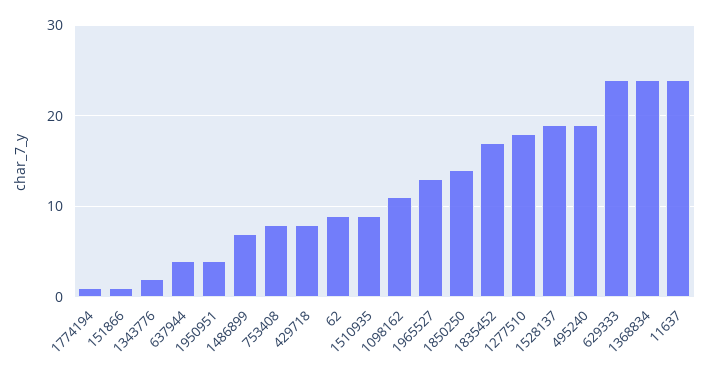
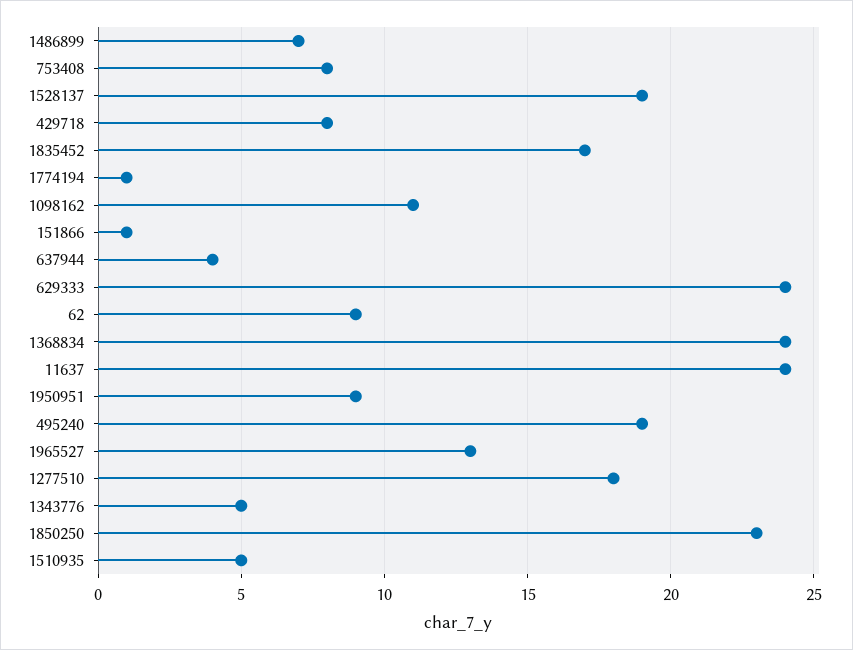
  {
    "1774194": 1,
    "151866": 1,
-   "1343776": 2,
+   "1343776": 5,
    "637944": 4,
-   "1950951": 4,
+   "1950951": 9,
    "1486899": 7,
    "753408": 8,
    "429718": 8,
    "62": 9,
-   "1510935": 9,
+   "1510935": 5,
    "1098162": 11,
    "1965527": 13,
-   "1850250": 14,
+   "1850250": 23,
    "1835452": 17,
    "1277510": 18,
    "1528137": 19,
    "495240": 19,
    "629333": 24,
    "1368834": 24,
    "11637": 24
  }

